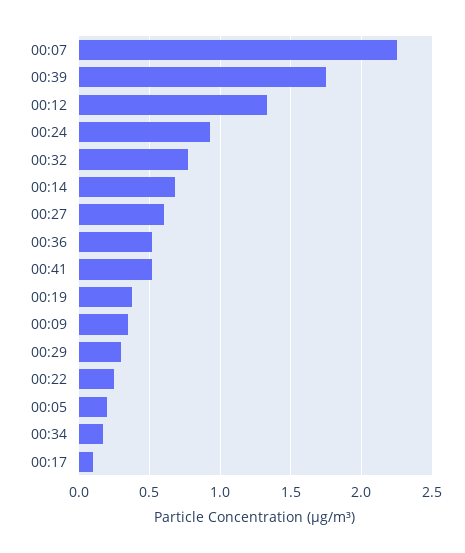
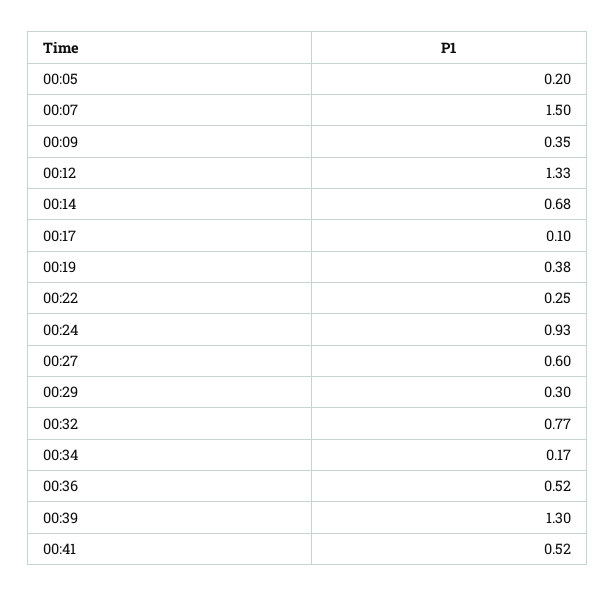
  {
-   "00:07": 2.25,
+   "00:07": 1.5,
-   "00:39": 1.75,
+   "00:39": 1.3,
    "00:12": 1.33,
    "00:24": 0.93,
    "00:32": 0.77,
    "00:14": 0.68,
    "00:27": 0.6,
    "00:36": 0.52,
    "00:41": 0.52,
    "00:19": 0.38,
    "00:09": 0.35,
    "00:29": 0.3,
    "00:22": 0.25,
    "00:05": 0.2,
    "00:34": 0.17,
    "00:17": 0.1
  }

